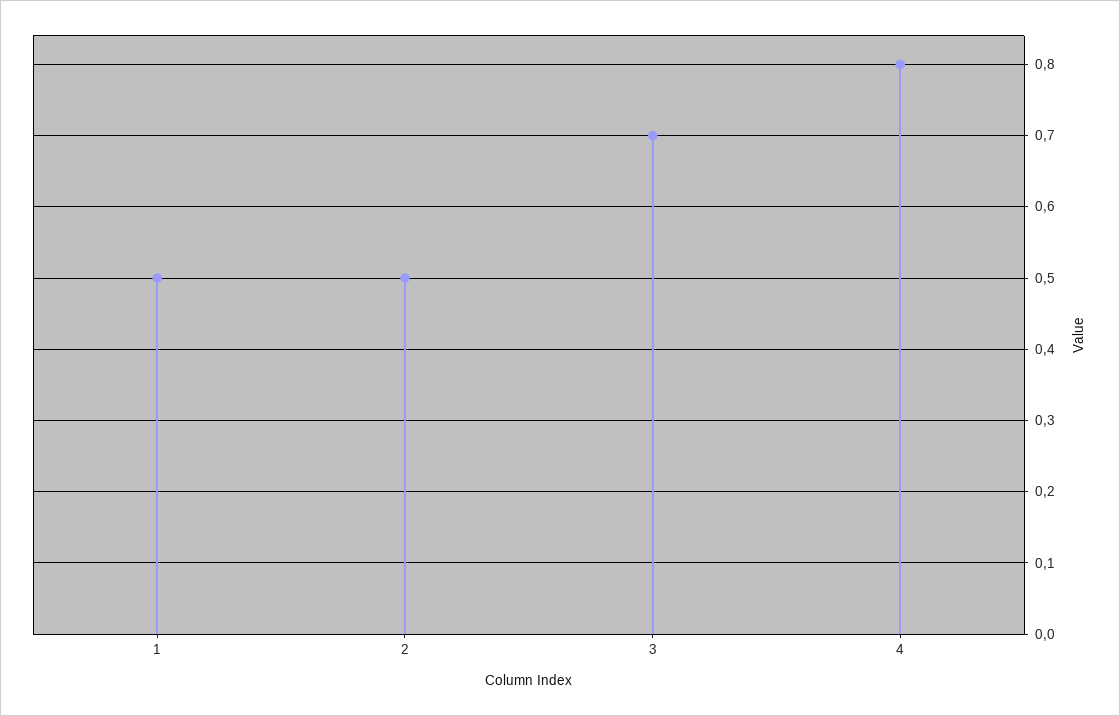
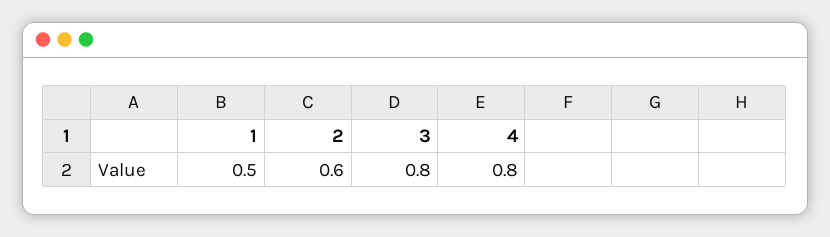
  {
    "1": 0.5,
-   "2": 0.5,
+   "2": 0.6,
-   "3": 0.7,
+   "3": 0.8,
    "4": 0.8
  }

